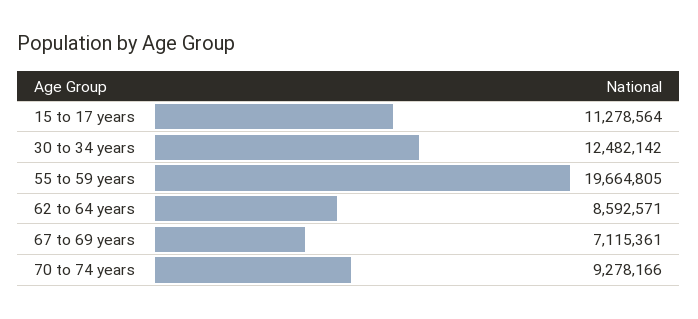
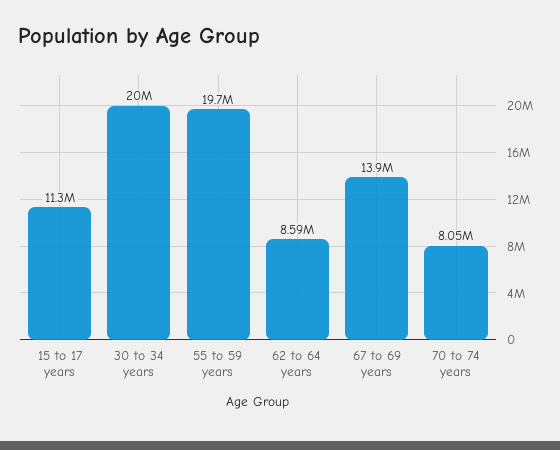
  {
    "15 to 17 years": 11278564,
-   "30 to 34 years": 12482142,
+   "30 to 34 years": 20000000,
    "55 to 59 years": 19664805,
    "62 to 64 years": 8592571,
-   "67 to 69 years": 7115361,
+   "67 to 69 years": 13900000,
-   "70 to 74 years": 9278166
+   "70 to 74 years": 8050000
  }

